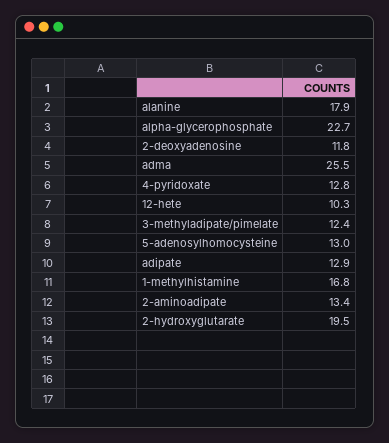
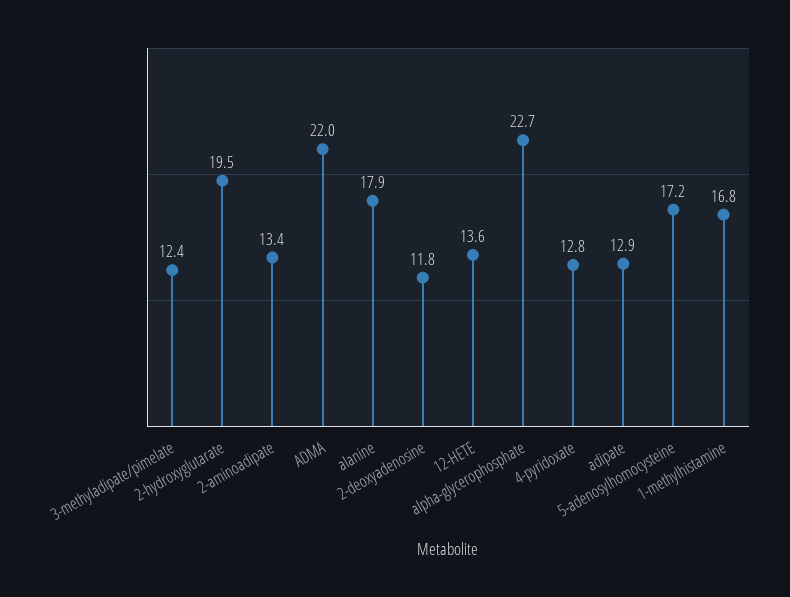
  {
    "alanine": 17.9,
    "alpha-glycerophosphate": 22.7,
    "2-deoxyadenosine": 11.8,
-   "adma": 25.5,
+   "adma": 22,
    "4-pyridoxate": 12.8,
-   "12-hete": 10.3,
+   "12-hete": 13.6,
    "3-methyladipate/pimelate": 12.4,
-   "5-adenosylhomocysteine": 13,
+   "5-adenosylhomocysteine": 17.2,
    "adipate": 12.9,
    "1-methylhistamine": 16.8,
    "2-aminoadipate": 13.4,
    "2-hydroxyglutarate": 19.5
  }

